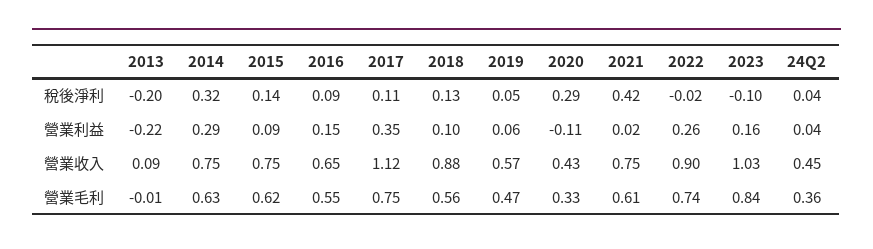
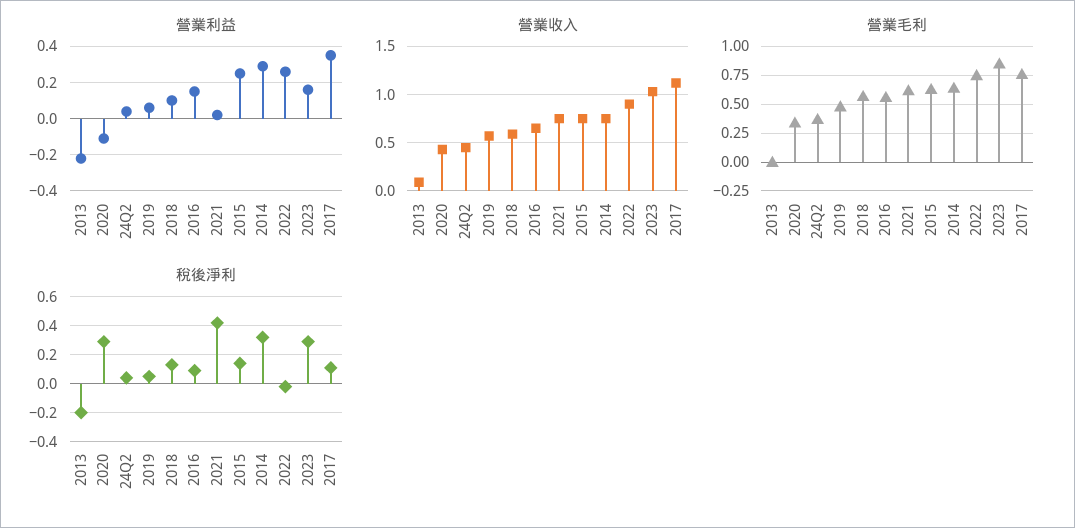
  {
    "稅後淨利": {
      "2013": -0.2,
      "2014": 0.32,
      "2015": 0.14,
      "2016": 0.09,
      "2017": 0.11,
      "2018": 0.13,
      "2019": 0.05,
      "2020": 0.29,
      "2021": 0.42,
      "2022": -0.02,
-     "2023": -0.1,
+     "2023": 0.3,
      "24Q2": 0.04
    },
    "營業利益": {
      "2013": -0.22,
      "2014": 0.29,
-     "2015": 0.09,
+     "2015": 0.25,
      "2016": 0.15,
      "2017": 0.35,
      "2018": 0.1,
      "2019": 0.06,
      "2020": -0.11,
      "2021": 0.02,
      "2022": 0.26,
      "2023": 0.16,
      "24Q2": 0.04
    },
    "營業收入": {
      "2013": 0.09,
      "2014": 0.75,
      "2015": 0.75,
      "2016": 0.65,
      "2017": 1.12,
-     "2018": 0.88,
+     "2018": 0.6,
      "2019": 0.57,
      "2020": 0.43,
      "2021": 0.75,
      "2022": 0.9,
      "2023": 1.03,
      "24Q2": 0.45
    },
    "營業毛利": {
      "2013": -0.01,
      "2014": 0.63,
      "2015": 0.62,
      "2016": 0.55,
      "2017": 0.75,
      "2018": 0.56,
      "2019": 0.47,
      "2020": 0.33,
      "2021": 0.61,
      "2022": 0.74,
      "2023": 0.84,
      "24Q2": 0.36
    }
  }

